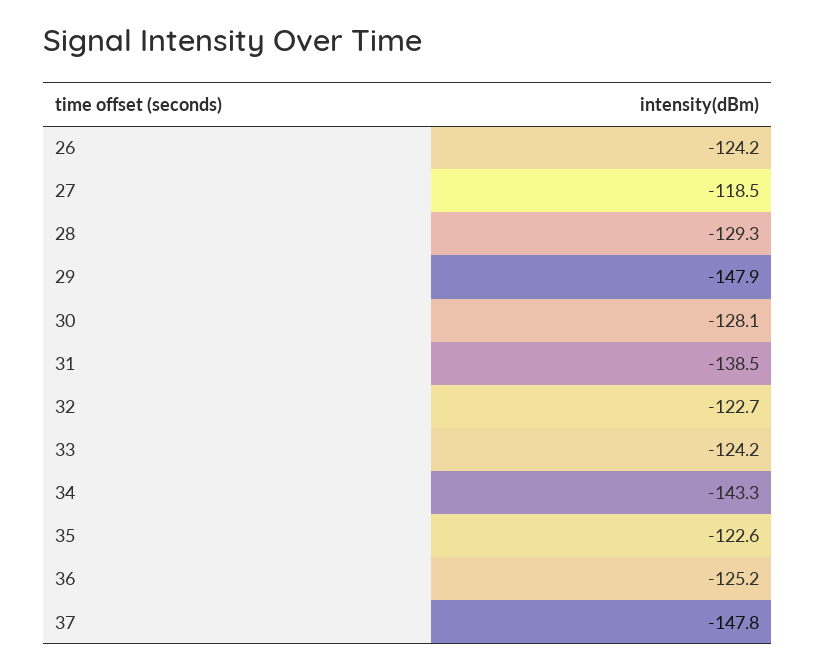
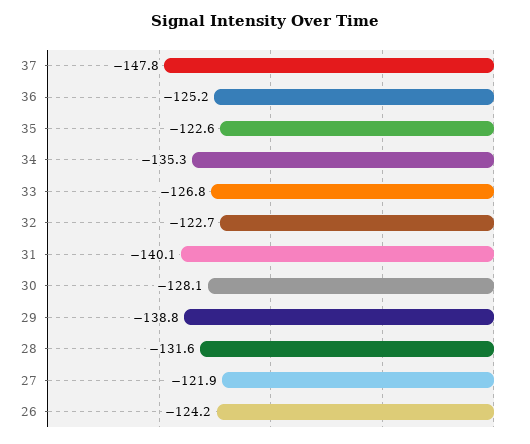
  {
    "26": -124.2,
-   "27": -118.5,
+   "27": -121.9,
-   "28": -129.3,
+   "28": -131.6,
-   "29": -147.9,
+   "29": -138.8,
    "30": -128.1,
-   "31": -138.5,
+   "31": -140.1,
    "32": -122.7,
-   "33": -124.2,
+   "33": -126.8,
-   "34": -143.3,
+   "34": -135.3,
    "35": -122.6,
    "36": -125.2,
    "37": -147.8
  }

